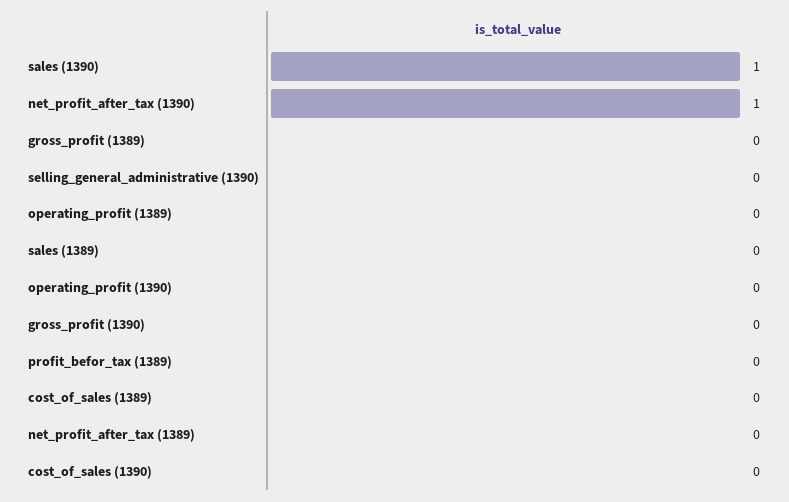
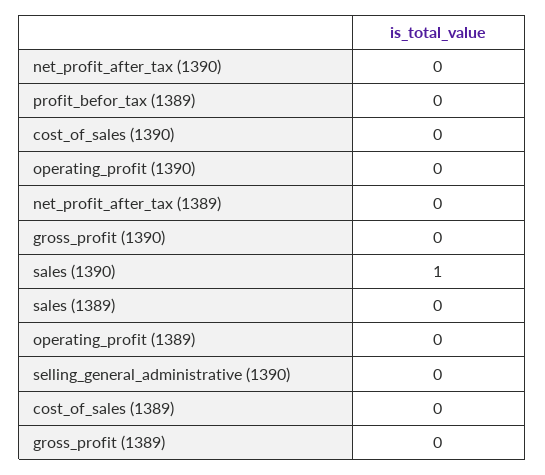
  {
    "sales (1390)": 1,
-   "net_profit_after_tax (1390)": 1,
+   "net_profit_after_tax (1390)": 0,
    "gross_profit (1389)": 0,
    "selling_general_administrative (1390)": 0,
    "operating_profit (1389)": 0,
    "sales (1389)": 0,
    "operating_profit (1390)": 0,
    "gross_profit (1390)": 0,
    "profit_befor_tax (1389)": 0,
    "cost_of_sales (1389)": 0,
    "net_profit_after_tax (1389)": 0,
    "cost_of_sales (1390)": 0
  }

